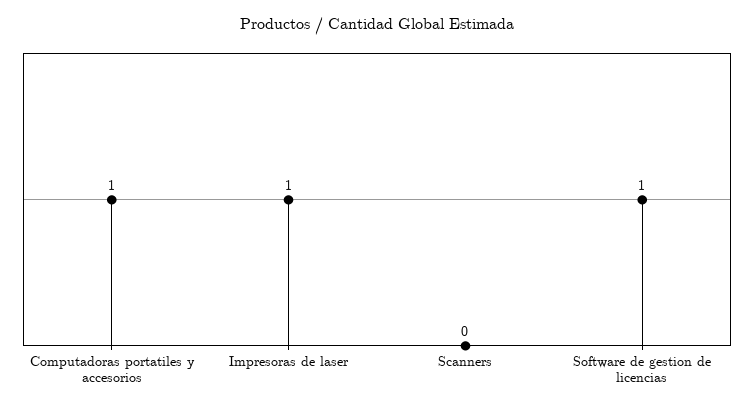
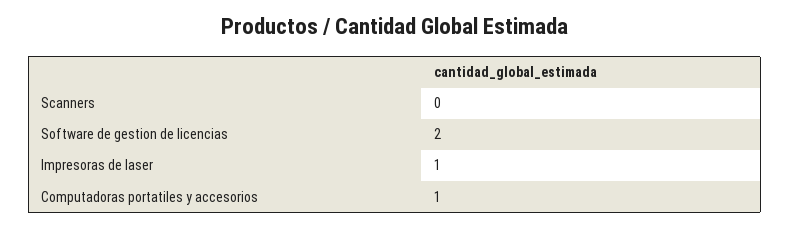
  {
    "Computadoras portatiles y accesorios": 1,
    "Impresoras de laser": 1,
    "Scanners": 0,
-   "Software de gestion de licencias": 1
+   "Software de gestion de licencias": 2
  }

